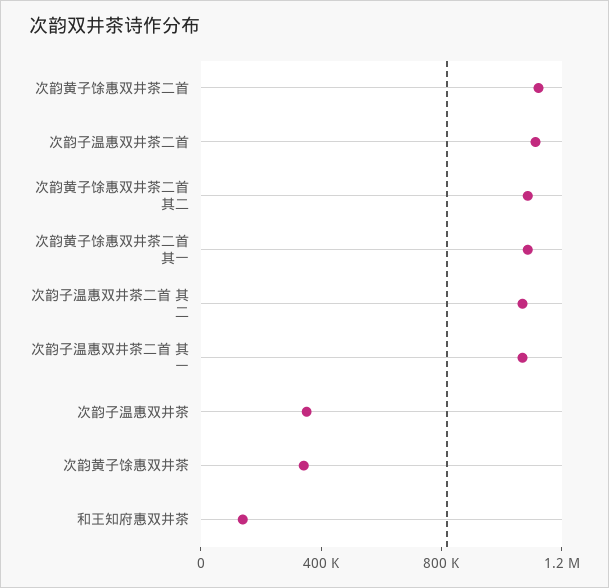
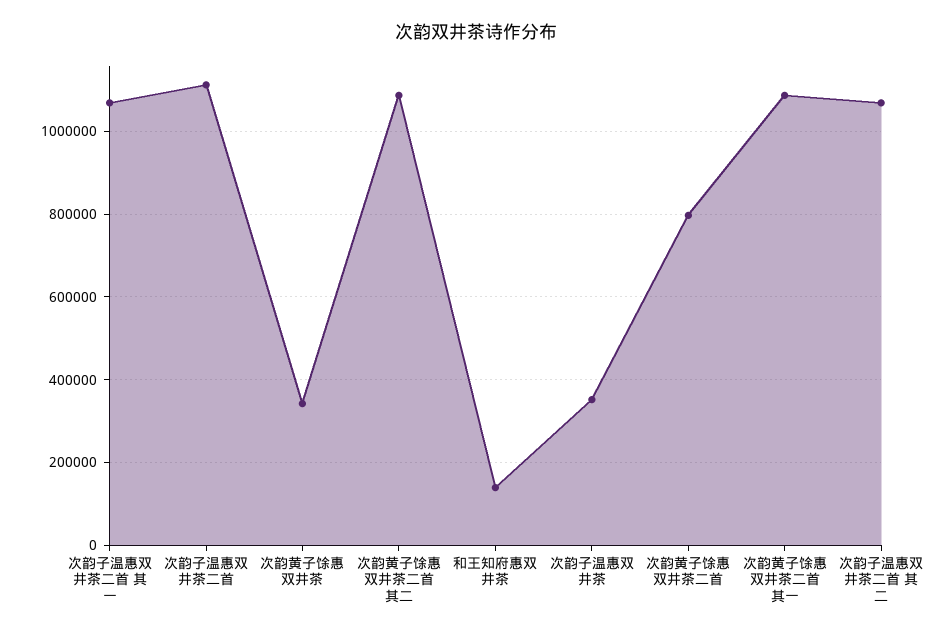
  {
-   "次韵黄子馀惠双井茶二首": 1100000,
+   "次韵黄子馀惠双井茶二首": 800000,
    "次韵子温惠双井茶二首": 1120000,
    "次韵黄子馀惠双井茶二首 其二": 1080000,
    "次韵黄子馀惠双井茶二首 其一": 1080000,
    "次韵子温惠双井茶二首 其二": 1060000,
    "次韵子温惠双井茶二首 其一": 1060000,
    "次韵子温惠双井茶": 360000,
    "次韵黄子馀惠双井茶": 340000,
    "和王知府惠双井茶": 140000
  }

